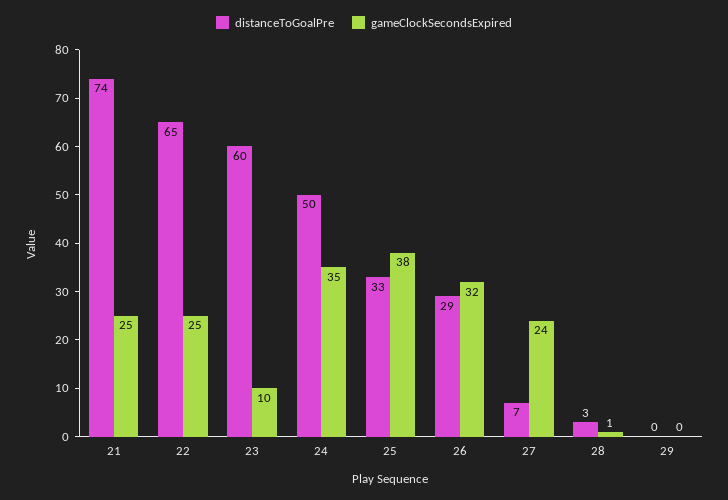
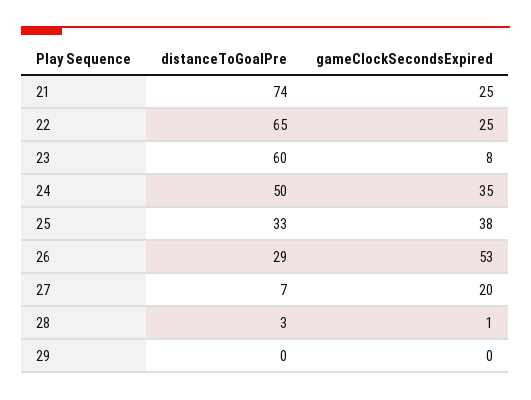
  {
    "distanceToGoalPre": {
      "21": 74,
      "22": 65,
      "23": 60,
      "24": 50,
      "25": 33,
      "26": 29,
      "27": 7,
      "28": 3,
      "29": 0
    },
    "gameClockSecondsExpired": {
      "21": 25,
      "22": 25,
-     "23": 10,
+     "23": 8,
      "24": 35,
      "25": 38,
-     "26": 32,
+     "26": 53,
-     "27": 24,
+     "27": 20,
      "28": 1,
      "29": 0
    }
  }

